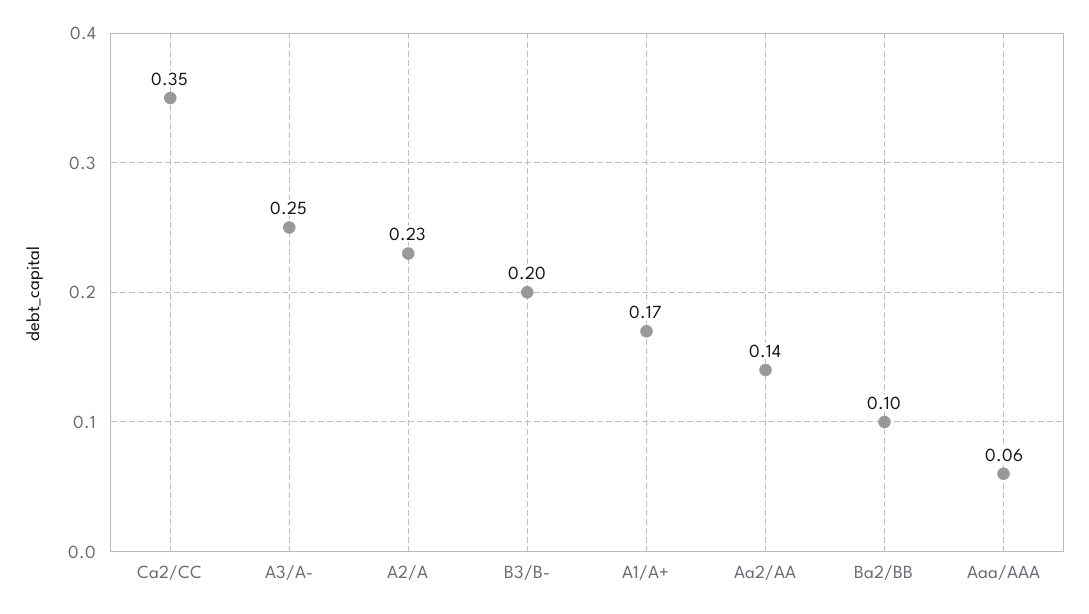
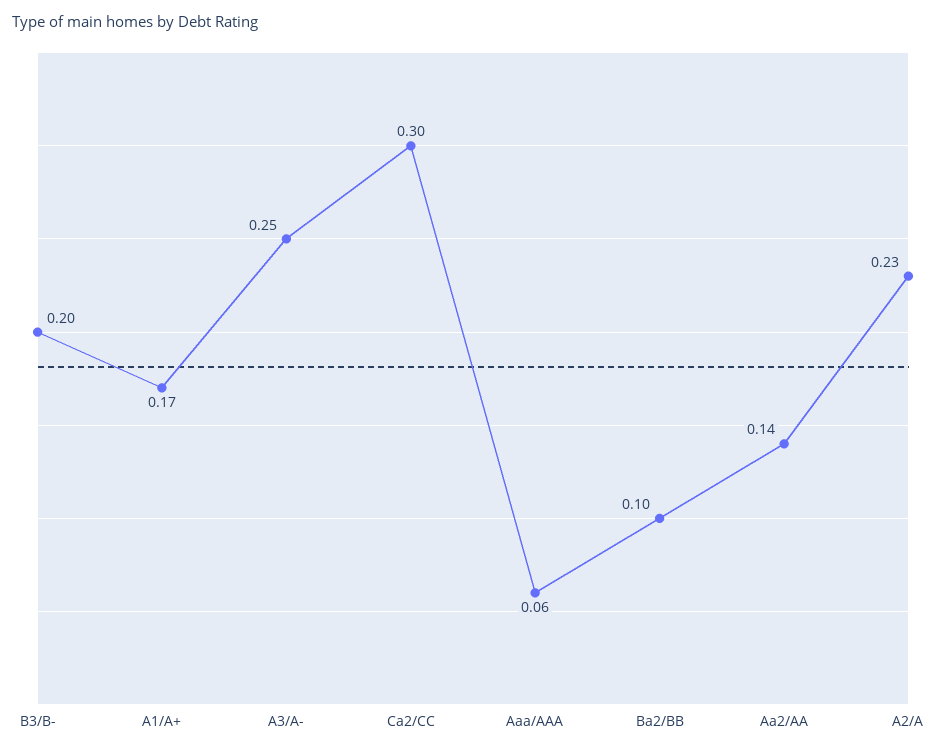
  {
-   "Ca2/CC": 0.35,
+   "Ca2/CC": 0.3,
    "A3/A-": 0.25,
    "A2/A": 0.23,
    "B3/B-": 0.2,
    "A1/A+": 0.17,
    "Aa2/AA": 0.14,
    "Ba2/BB": 0.1,
    "Aaa/AAA": 0.06
  }

